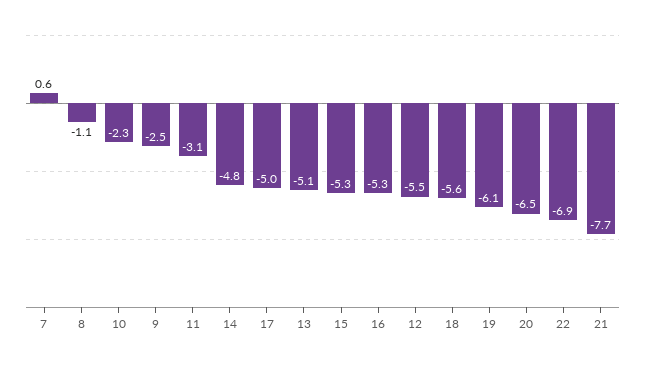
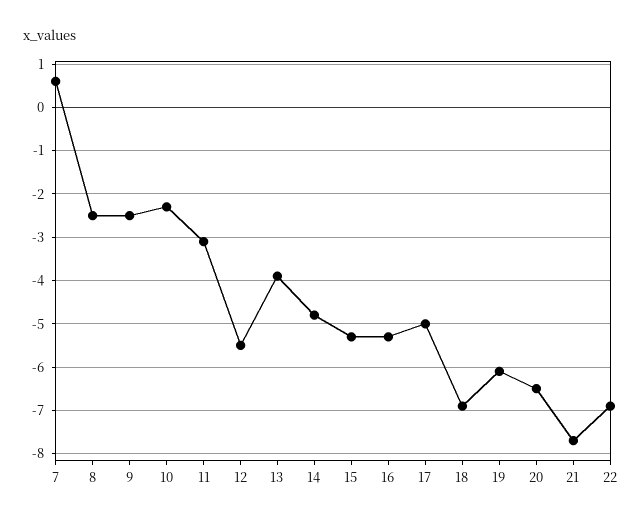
  {
    "7": 0.6,
-   "8": -1.1,
+   "8": -2.5,
    "10": -2.3,
    "9": -2.5,
    "11": -3.1,
    "14": -4.8,
    "17": -5,
-   "13": -5.1,
+   "13": -4,
    "15": -5.3,
    "16": -5.3,
    "12": -5.5,
-   "18": -5.6,
+   "18": -7,
    "19": -6.1,
    "20": -6.5,
    "22": -6.9,
    "21": -7.7
  }

